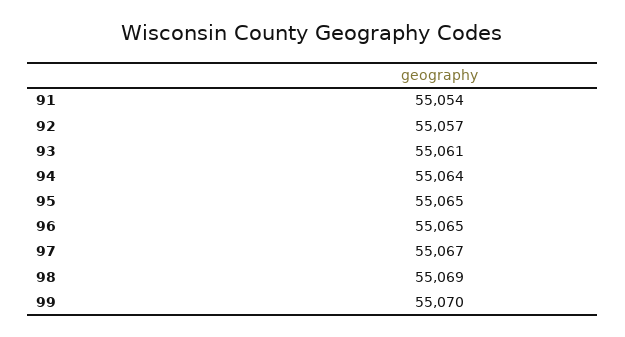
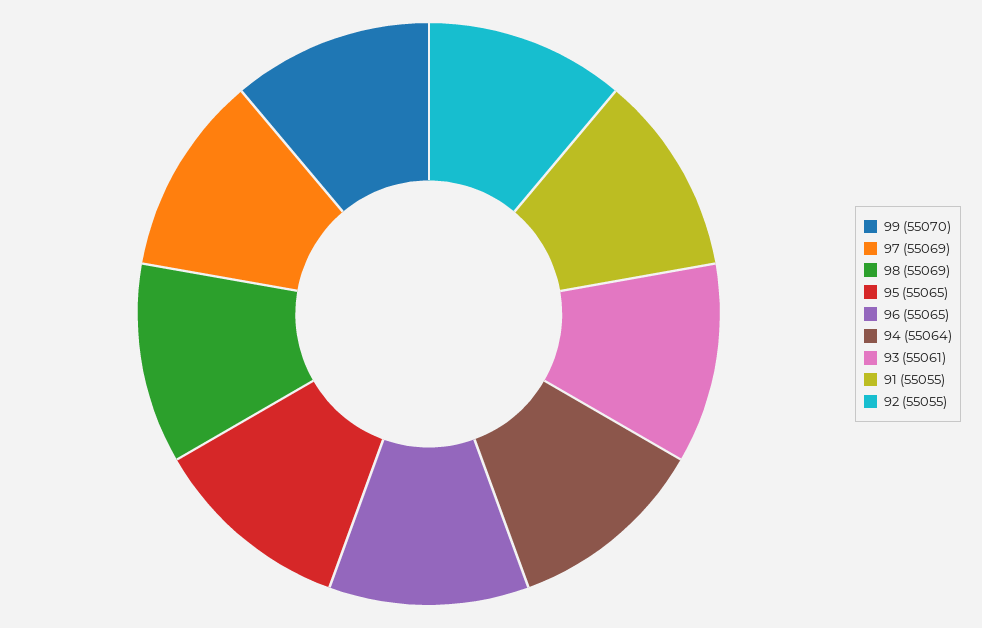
  {
-   "91": 55054,
+   "91": 55055,
-   "92": 55057,
+   "92": 55055,
    "93": 55061,
    "94": 55064,
    "95": 55065,
    "96": 55065,
-   "97": 55067,
+   "97": 55069,
    "98": 55069,
    "99": 55070
  }

